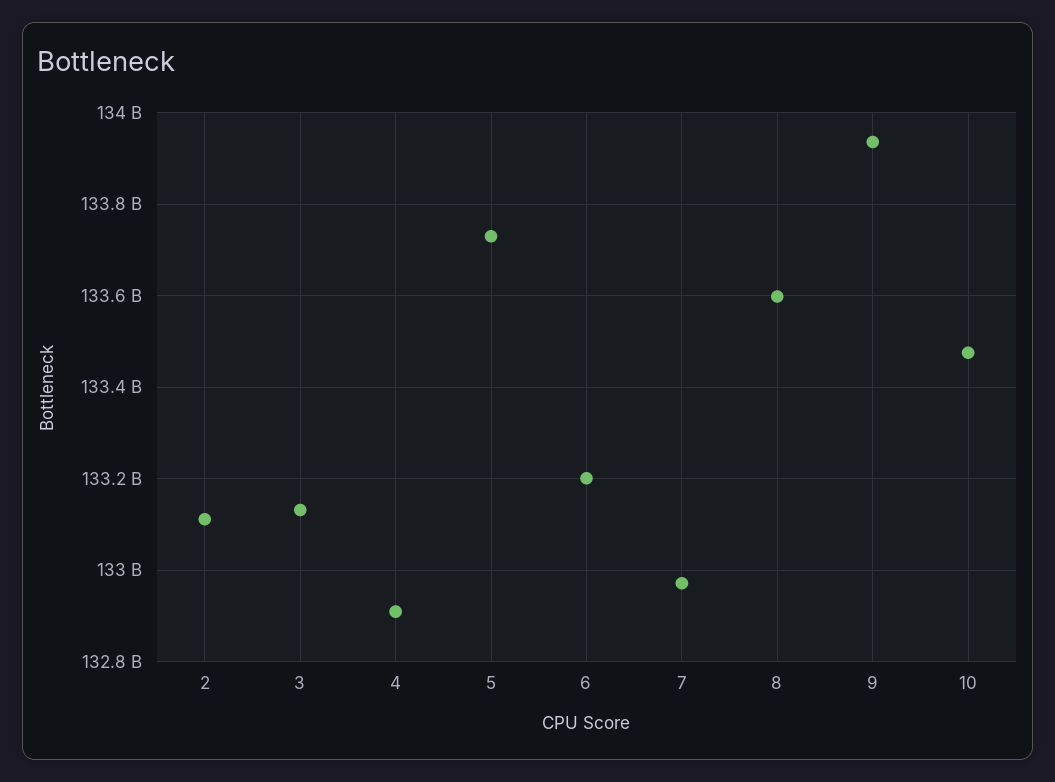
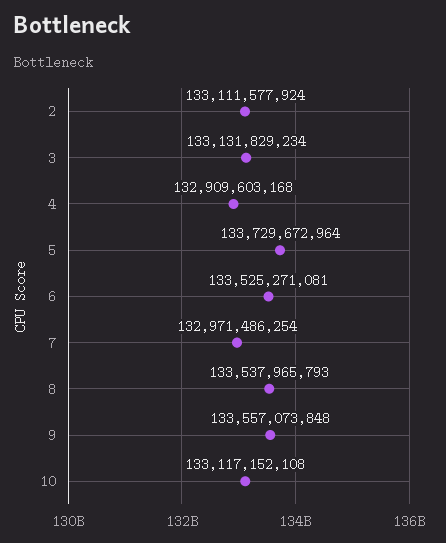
  {
    "2": 133111577924,
    "3": 133131829234,
    "4": 132909603168,
    "5": 133729672964,
-   "6": 133200000000,
+   "6": 133525271081,
    "7": 132971486254,
-   "8": 133600000000,
+   "8": 133537965793,
-   "9": 133940000000,
+   "9": 133557073848,
-   "10": 133480000000
+   "10": 133117152108
  }

